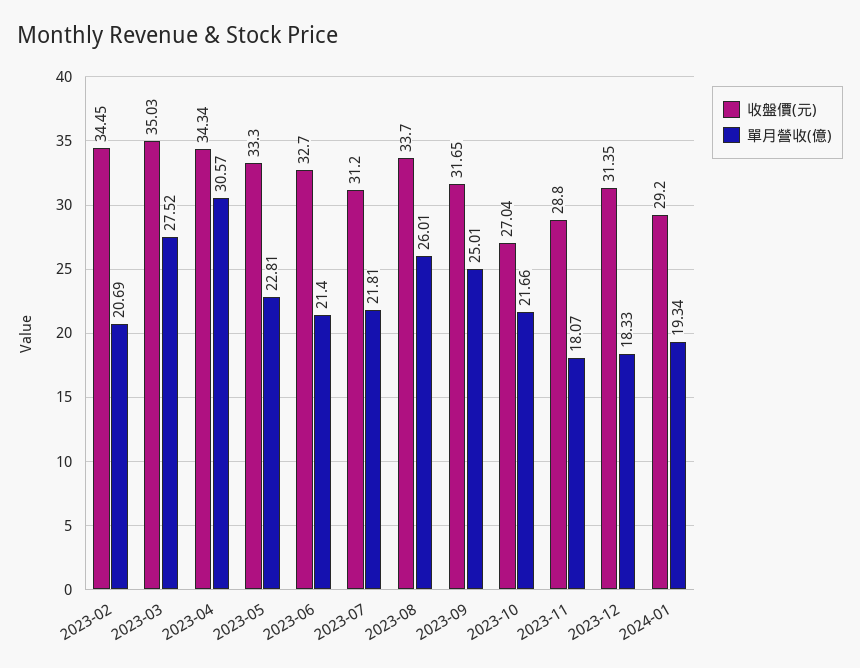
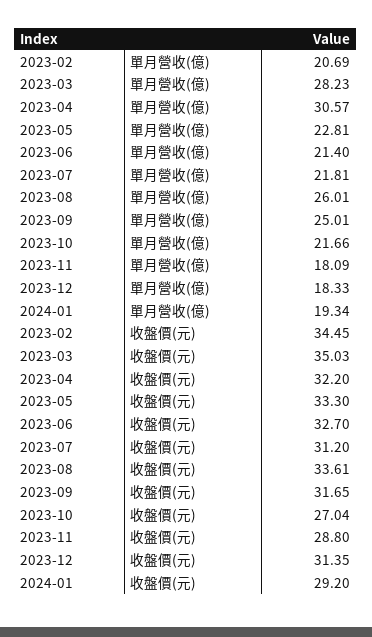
  {
    "收盤價(元)": {
      "2023-02": 34.45,
      "2023-03": 35.03,
-     "2023-04": 34.34,
+     "2023-04": 32.2,
      "2023-05": 33.3,
      "2023-06": 32.7,
      "2023-07": 31.2,
-     "2023-08": 33.7,
+     "2023-08": 33.61,
      "2023-09": 31.65,
      "2023-10": 27.04,
      "2023-11": 28.8,
      "2023-12": 31.35,
      "2024-01": 29.2
    },
    "單月營收(億)": {
      "2023-02": 20.69,
-     "2023-03": 27.52,
+     "2023-03": 28.23,
      "2023-04": 30.57,
      "2023-05": 22.81,
      "2023-06": 21.4,
      "2023-07": 21.81,
      "2023-08": 26.01,
      "2023-09": 25.01,
      "2023-10": 21.66,
-     "2023-11": 18.07,
+     "2023-11": 18.09,
      "2023-12": 18.33,
      "2024-01": 19.34
    }
  }

